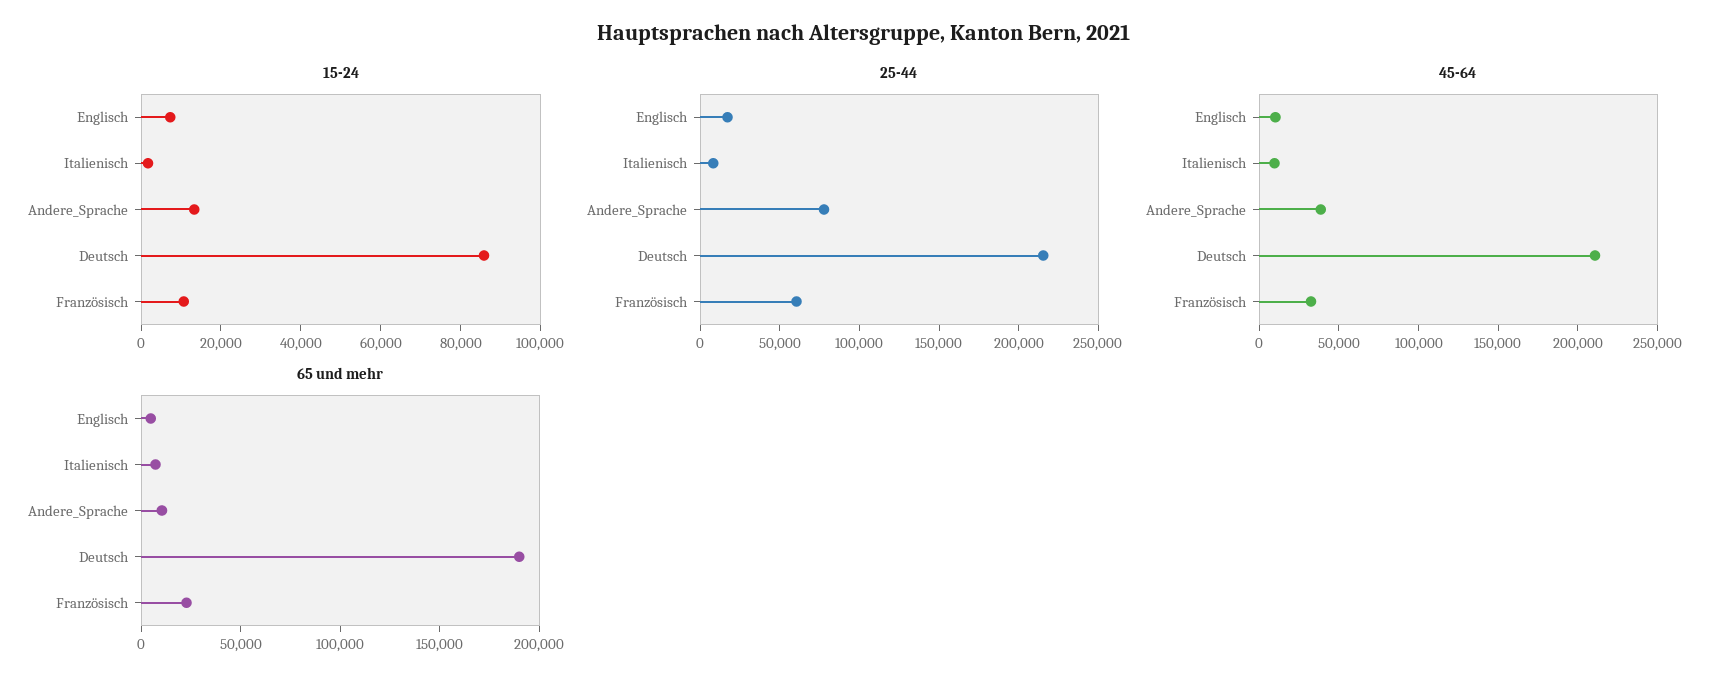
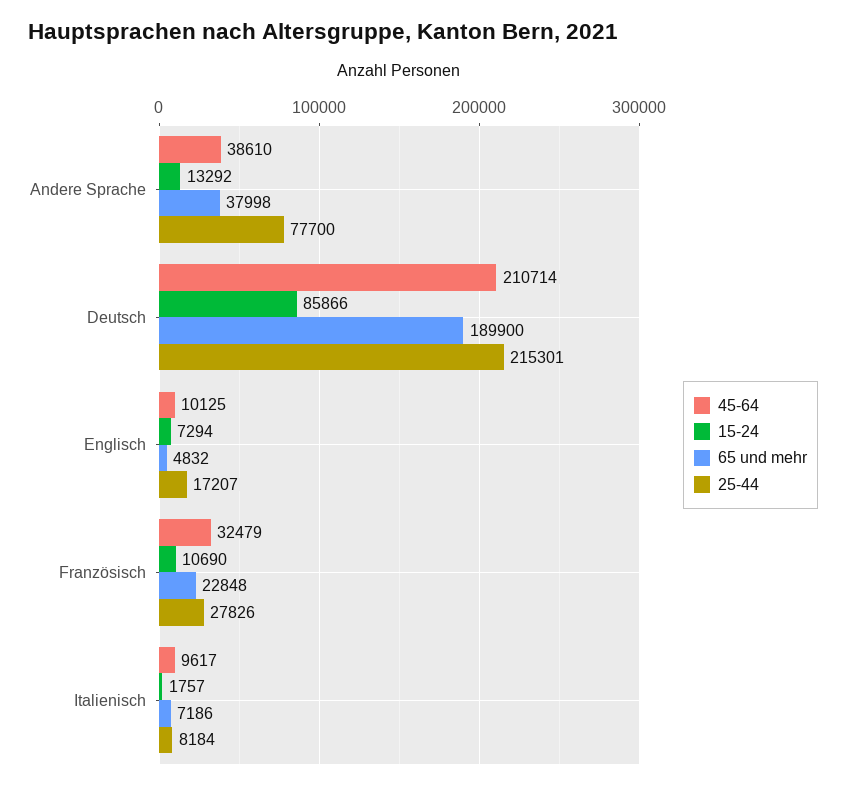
  {
    "15-24": {
      "Englisch": 7294,
      "Italienisch": 1757,
      "Andere_Sprache": 13292,
      "Deutsch": 85866,
      "Französisch": 10690
    },
    "25-44": {
      "Englisch": 17207,
      "Italienisch": 8184,
      "Andere_Sprache": 77700,
      "Deutsch": 215301,
-     "Französisch": 60000
+     "Französisch": 27826
    },
    "45-64": {
      "Englisch": 10125,
      "Italienisch": 9617,
      "Andere_Sprache": 38610,
      "Deutsch": 210714,
      "Französisch": 32479
    },
    "65 und mehr": {
      "Englisch": 4832,
      "Italienisch": 7186,
-     "Andere_Sprache": 10000,
+     "Andere_Sprache": 37998,
      "Deutsch": 189900,
      "Französisch": 22848
    }
  }

